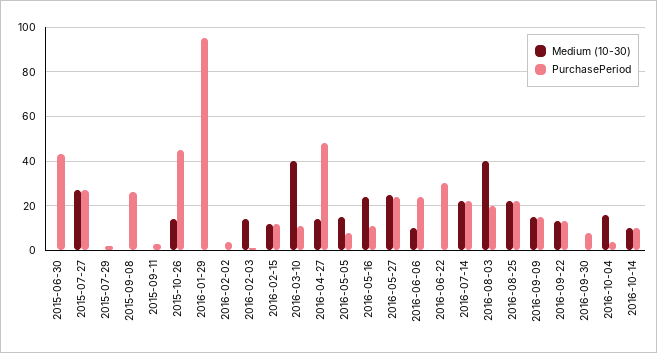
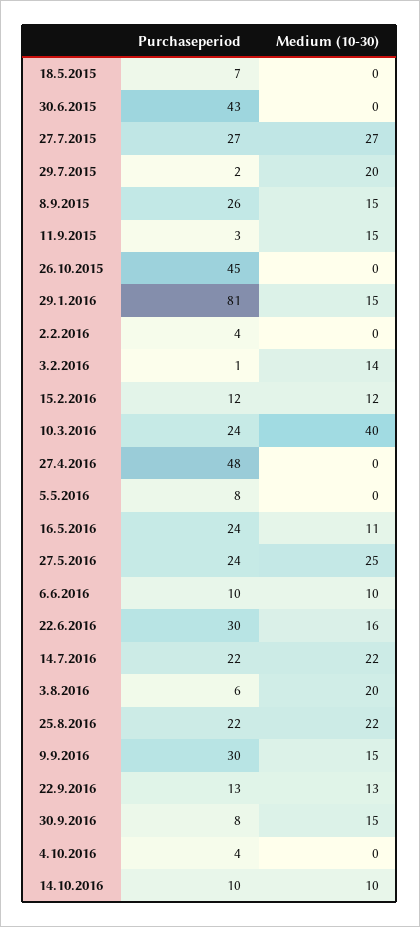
  {
    "Medium (10-30)": {
      "2015-06-30": 0,
      "2015-07-27": 27,
-     "2015-07-29": 0,
+     "2015-07-29": 20,
-     "2015-09-08": 0,
+     "2015-09-08": 15,
-     "2015-09-11": 0,
+     "2015-09-11": 15,
-     "2015-10-26": 15,
+     "2015-10-26": 0,
-     "2016-01-29": 0,
+     "2016-01-29": 15,
      "2016-02-02": 0,
      "2016-02-03": 14,
      "2016-02-15": 12,
      "2016-03-10": 40,
-     "2016-04-27": 15,
+     "2016-04-27": 0,
-     "2016-05-05": 15,
+     "2016-05-05": 0,
-     "2016-05-16": 25,
+     "2016-05-16": 11,
      "2016-05-27": 25,
      "2016-06-06": 10,
-     "2016-06-22": 0,
+     "2016-06-22": 16,
      "2016-07-14": 22,
-     "2016-08-03": 40,
+     "2016-08-03": 20,
      "2016-08-25": 22,
      "2016-09-09": 15,
      "2016-09-22": 13,
-     "2016-09-30": 0,
+     "2016-09-30": 15,
-     "2016-10-04": 15,
+     "2016-10-04": 0,
-     "2016-10-14": 10
+     "2016-10-14": 10,
+     "18.5.2015": 0
    },
    "PurchasePeriod": {
      "2015-06-30": 43,
      "2015-07-27": 27,
      "2015-07-29": 2,
      "2015-09-08": 26,
      "2015-09-11": 3,
      "2015-10-26": 45,
-     "2016-01-29": 95,
+     "2016-01-29": 81,
      "2016-02-02": 4,
      "2016-02-03": 1,
      "2016-02-15": 12,
-     "2016-03-10": 10,
+     "2016-03-10": 24,
      "2016-04-27": 48,
      "2016-05-05": 8,
-     "2016-05-16": 10,
+     "2016-05-16": 24,
      "2016-05-27": 24,
-     "2016-06-06": 25,
+     "2016-06-06": 10,
      "2016-06-22": 30,
      "2016-07-14": 22,
-     "2016-08-03": 20,
+     "2016-08-03": 6,
      "2016-08-25": 22,
-     "2016-09-09": 15,
+     "2016-09-09": 30,
      "2016-09-22": 13,
      "2016-09-30": 8,
      "2016-10-04": 4,
-     "2016-10-14": 10
+     "2016-10-14": 10,
+     "18.5.2015": 7
    }
  }

